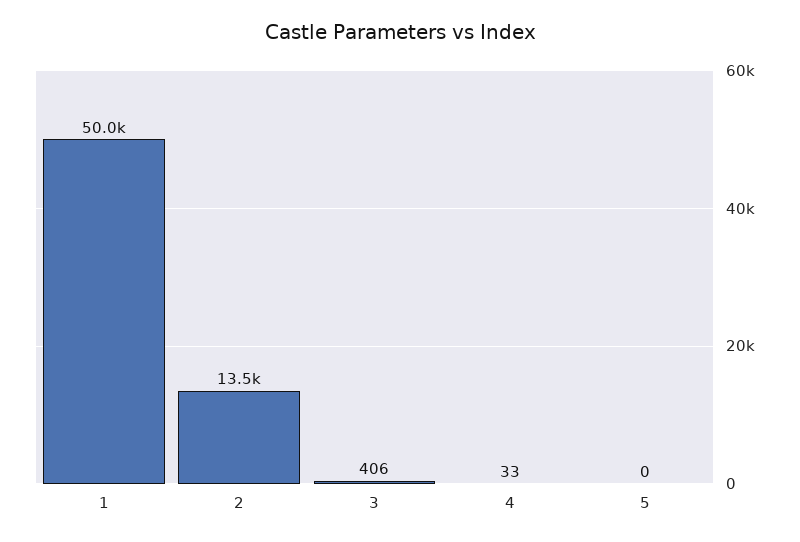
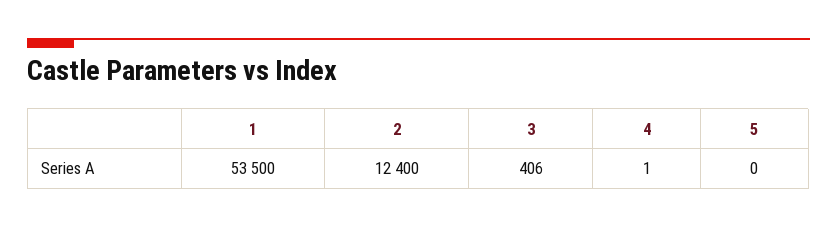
  {
-   "1": 50000,
+   "1": 53500,
-   "2": 13500,
+   "2": 12400,
    "3": 406,
-   "4": 33,
+   "4": 1,
    "5": 0
  }

